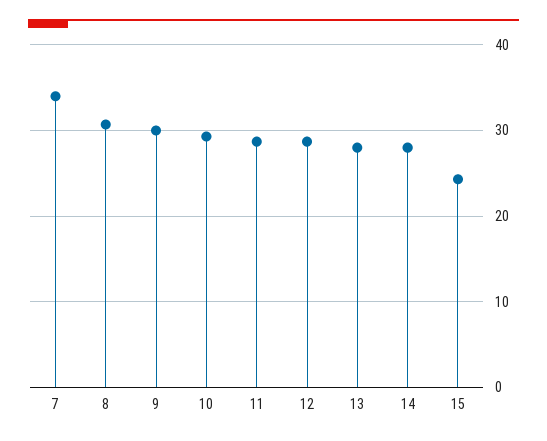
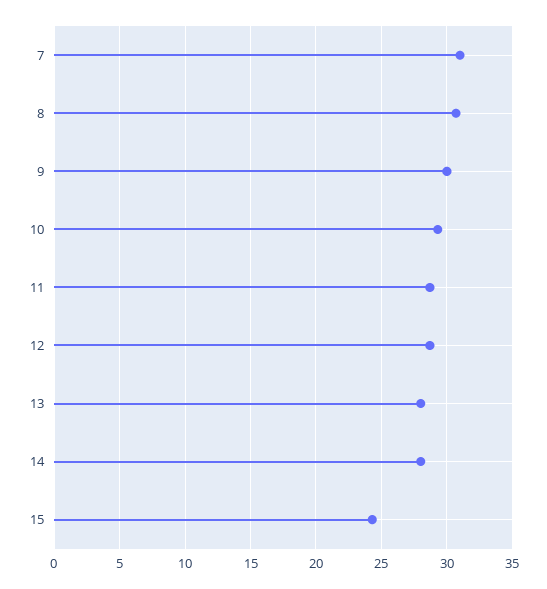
  {
-   "7": 34,
+   "7": 31,
    "8": 30.5,
    "9": 30,
    "10": 29.5,
    "11": 28.5,
    "12": 28.5,
    "13": 28,
    "14": 28,
    "15": 24.5
  }

